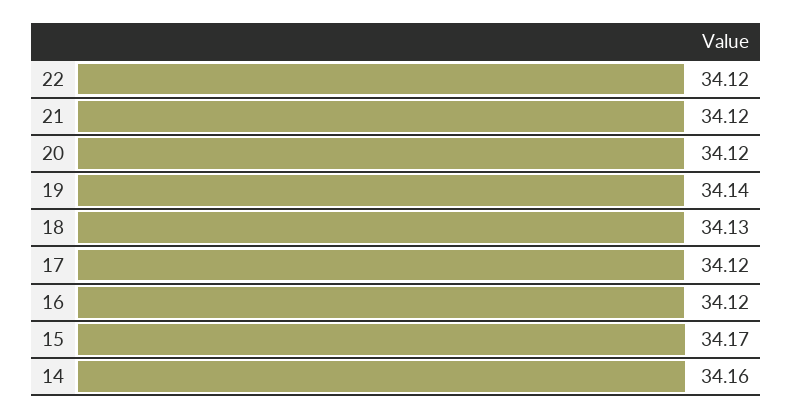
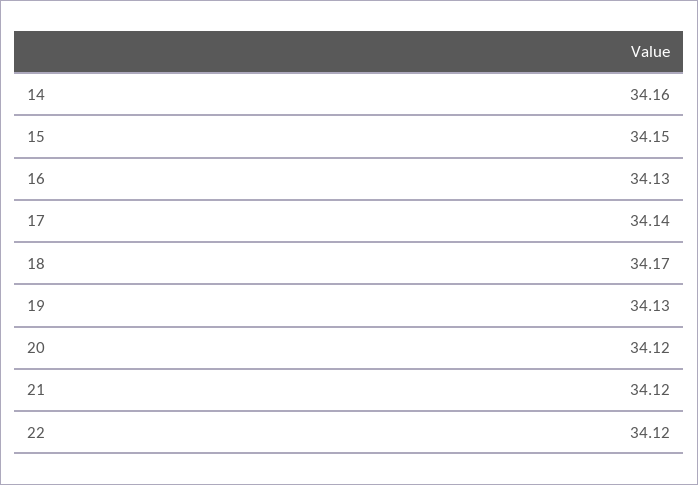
  {
    "22": 34.12,
    "21": 34.12,
    "20": 34.12,
-   "19": 34.14,
+   "19": 34.13,
-   "18": 34.13,
+   "18": 34.17,
-   "17": 34.12,
+   "17": 34.14,
-   "16": 34.12,
+   "16": 34.13,
-   "15": 34.17,
+   "15": 34.15,
    "14": 34.16
  }

